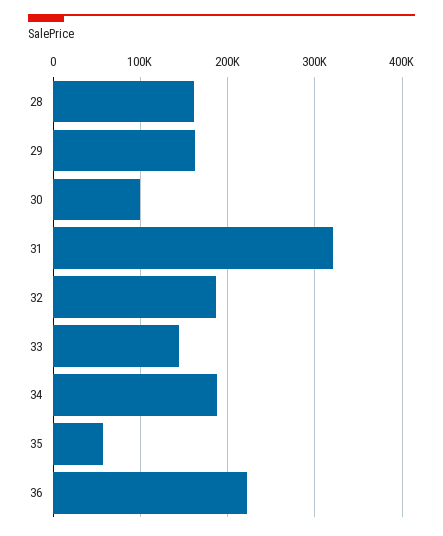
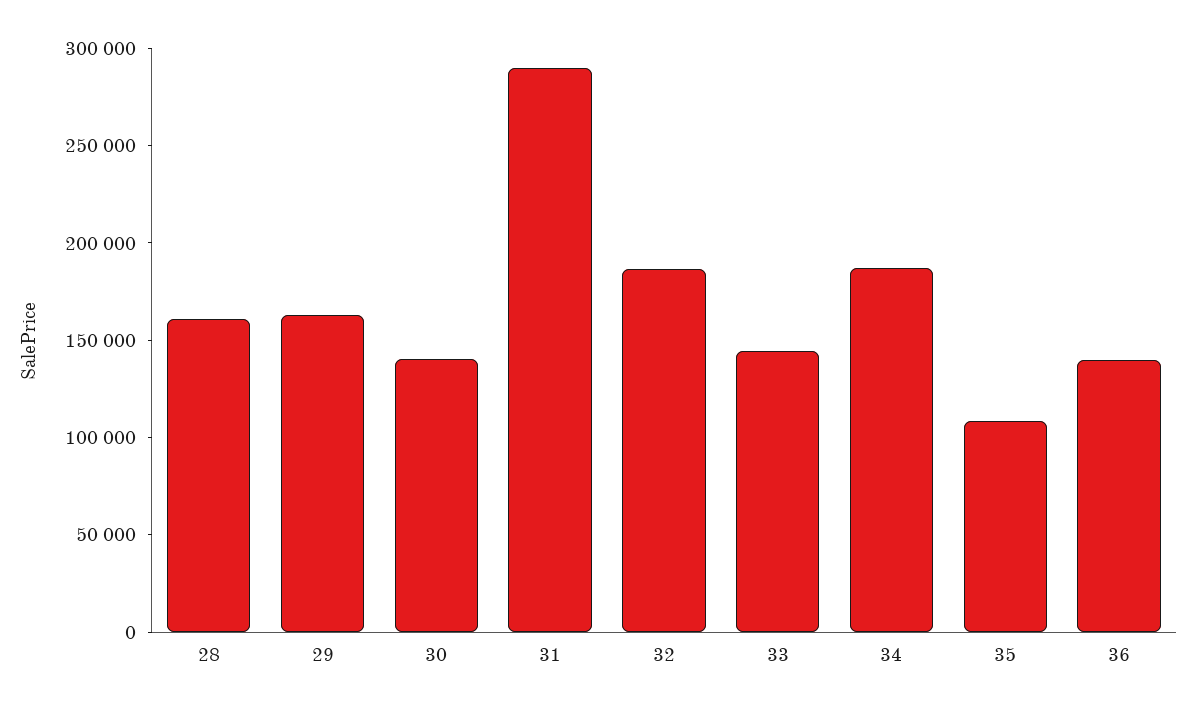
  {
    "28": 160000,
    "29": 160000,
-   "30": 100000,
+   "30": 140000,
-   "31": 320000,
+   "31": 290000,
    "32": 190000,
    "33": 140000,
    "34": 190000,
-   "35": 60000,
+   "35": 110000,
-   "36": 220000
+   "36": 140000
  }

